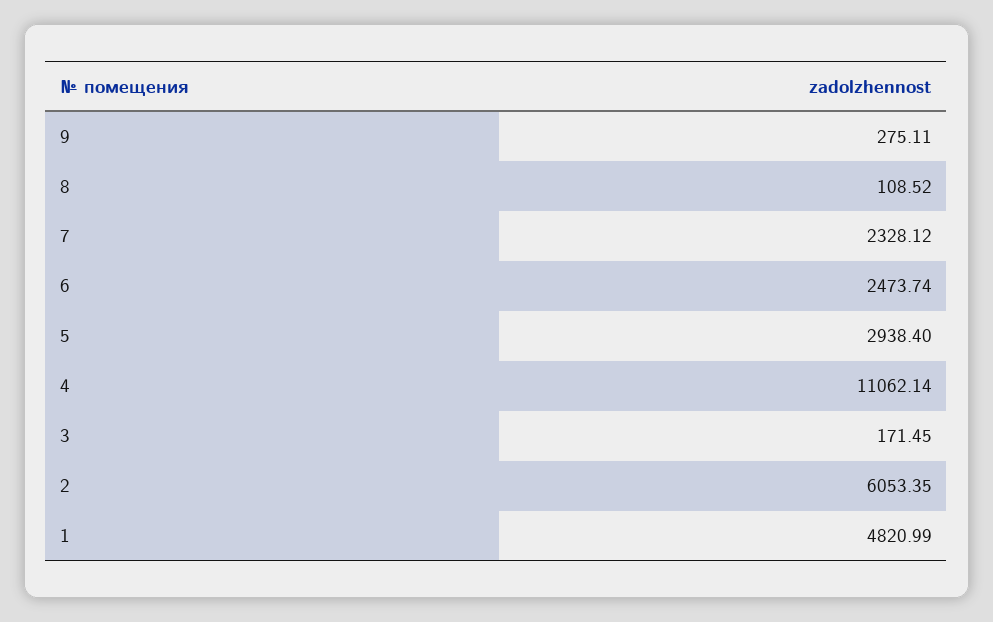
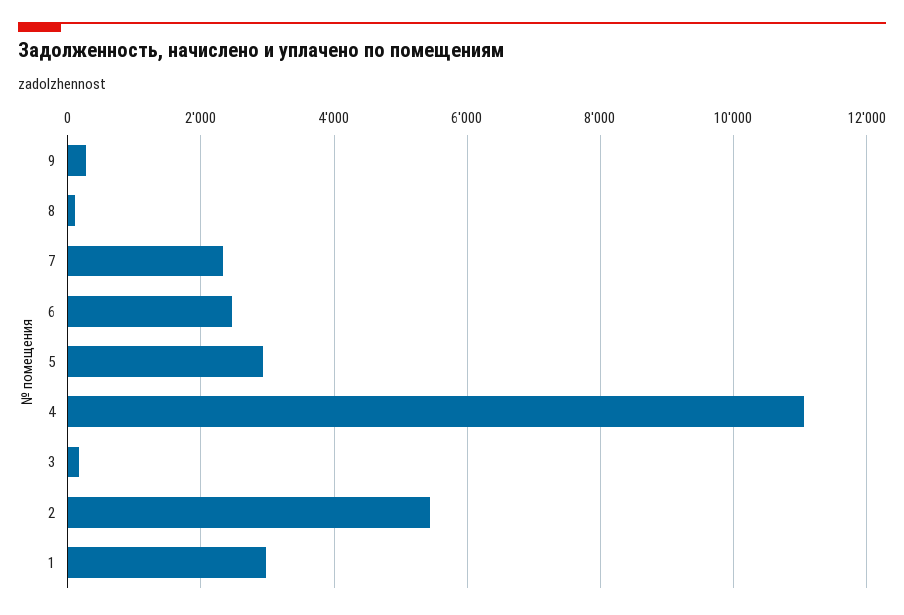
  {
    "9": 275.11,
    "8": 108.52,
    "7": 2328.12,
    "6": 2473.74,
    "5": 2938.4,
    "4": 11062.14,
    "3": 171.45,
-   "2": 6053.35,
+   "2": 5400,
-   "1": 4820.99
+   "1": 3000
  }

